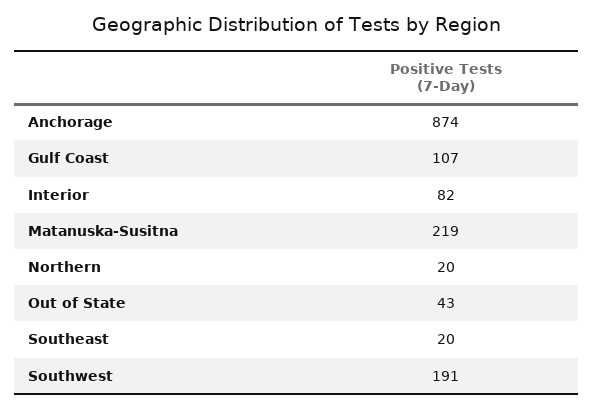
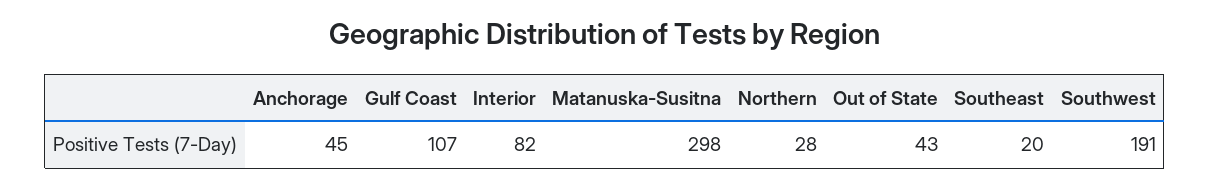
  {
-   "Anchorage": 874,
+   "Anchorage": 45,
    "Gulf Coast": 107,
    "Interior": 82,
-   "Matanuska-Susitna": 219,
+   "Matanuska-Susitna": 298,
-   "Northern": 20,
+   "Northern": 28,
    "Out of State": 43,
    "Southeast": 20,
    "Southwest": 191
  }

